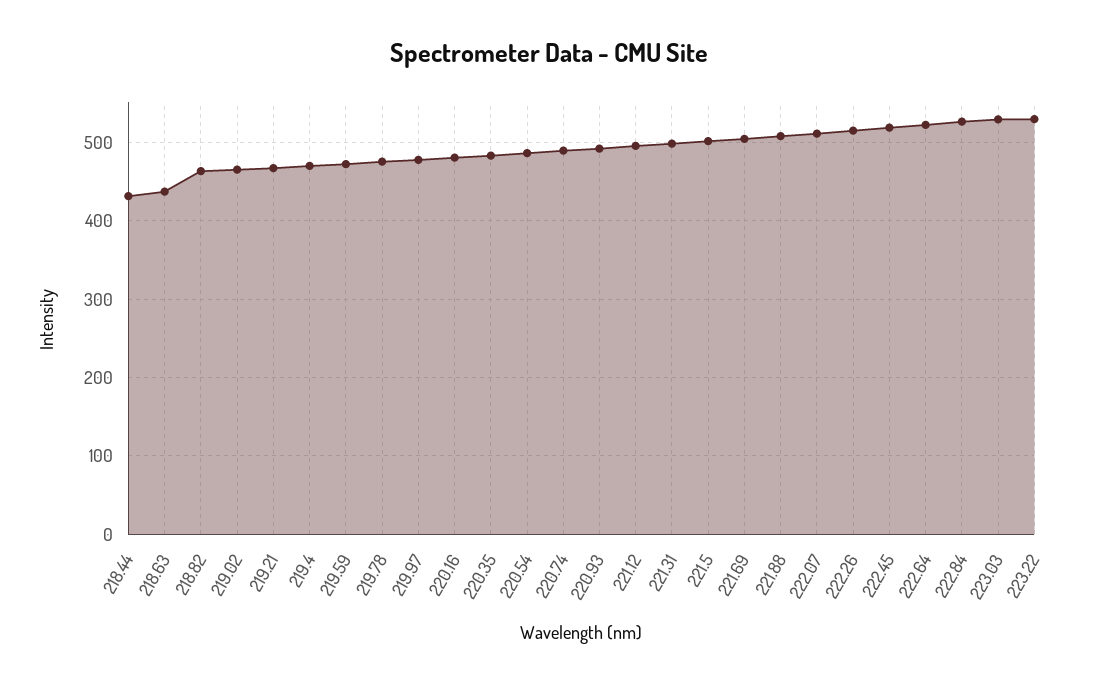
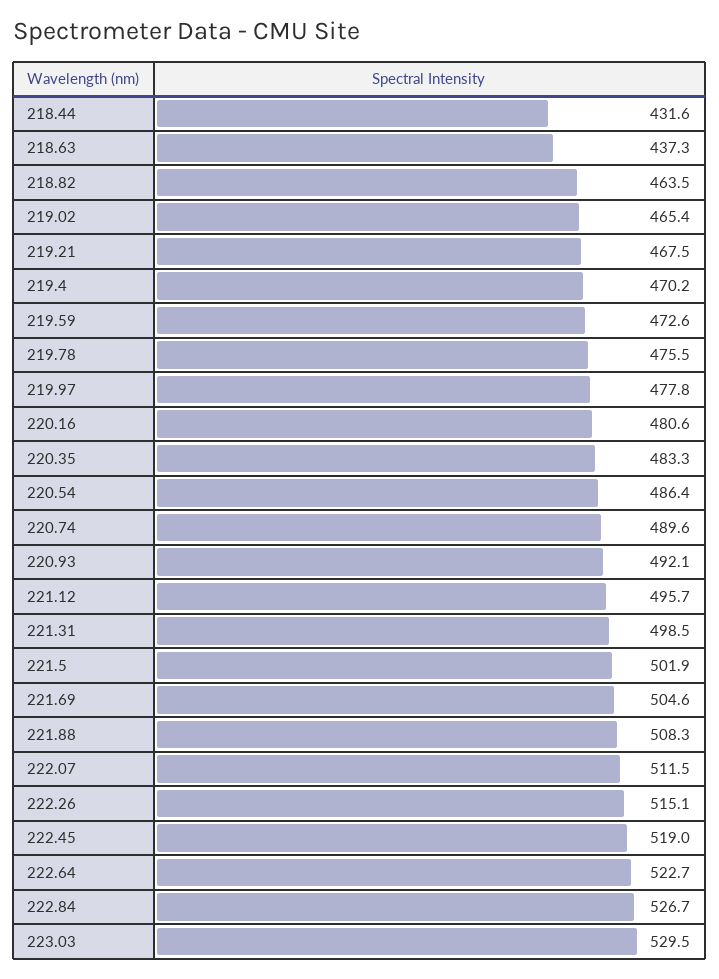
  {
    "218.44": 431.6,
    "218.63": 437.3,
    "218.82": 463.5,
    "219.02": 465.4,
    "219.21": 467.5,
    "219.4": 470.2,
    "219.59": 472.6,
    "219.78": 475.5,
    "219.97": 477.8,
    "220.16": 480.6,
    "220.35": 483.3,
    "220.54": 486.4,
    "220.74": 489.6,
    "220.93": 492.1,
    "221.12": 495.7,
    "221.31": 498.5,
    "221.5": 501.9,
    "221.69": 504.6,
    "221.88": 508.3,
    "222.07": 511.5,
    "222.26": 515.1,
    "222.45": 519,
    "222.64": 522.7,
    "222.84": 526.7,
-   "223.03": 529.5,
+   "223.03": 529.5
-   "223.22": 530
  }

